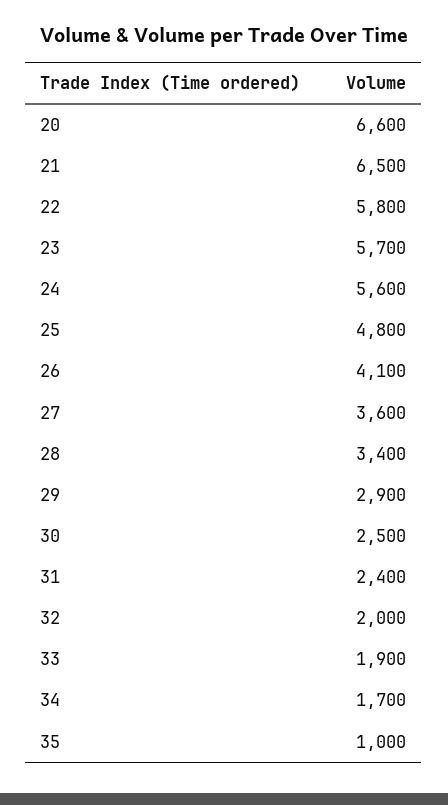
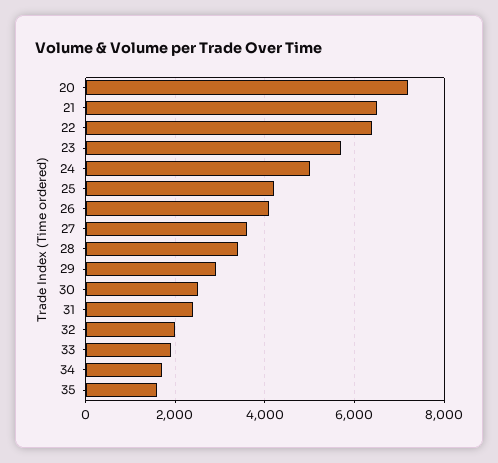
  {
-   "20": 6600,
+   "20": 7200,
    "21": 6500,
-   "22": 5800,
+   "22": 6400,
    "23": 5700,
-   "24": 5600,
+   "24": 5000,
-   "25": 4800,
+   "25": 4200,
    "26": 4100,
    "27": 3600,
    "28": 3400,
    "29": 2900,
    "30": 2500,
    "31": 2400,
    "32": 2000,
    "33": 1900,
    "34": 1700,
-   "35": 1000
+   "35": 1600
  }

